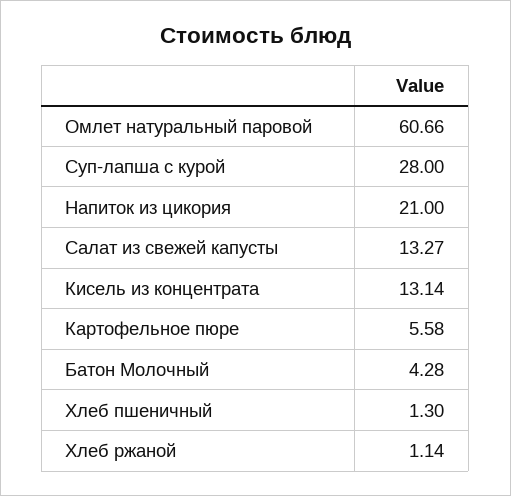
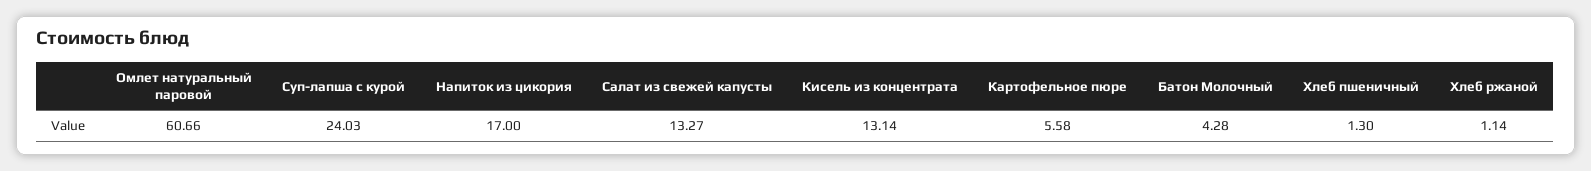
  {
    "Омлет натуральный паровой": 60.66,
-   "Суп-лапша с курой": 28,
+   "Суп-лапша с курой": 24.03,
-   "Напиток из цикория": 21,
+   "Напиток из цикория": 17,
    "Салат из свежей капусты": 13.27,
    "Кисель из концентрата": 13.14,
    "Картофельное пюре": 5.58,
    "Батон Молочный": 4.28,
    "Хлеб пшеничный": 1.3,
    "Хлеб ржаной": 1.14
  }

